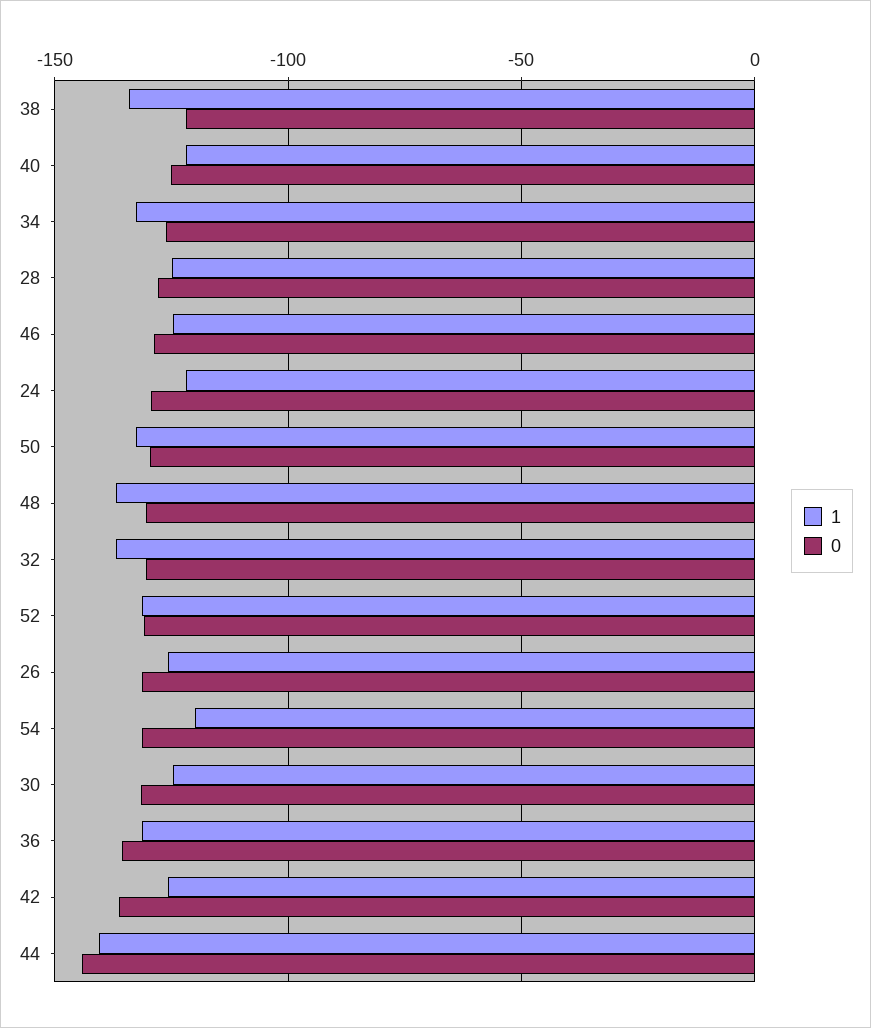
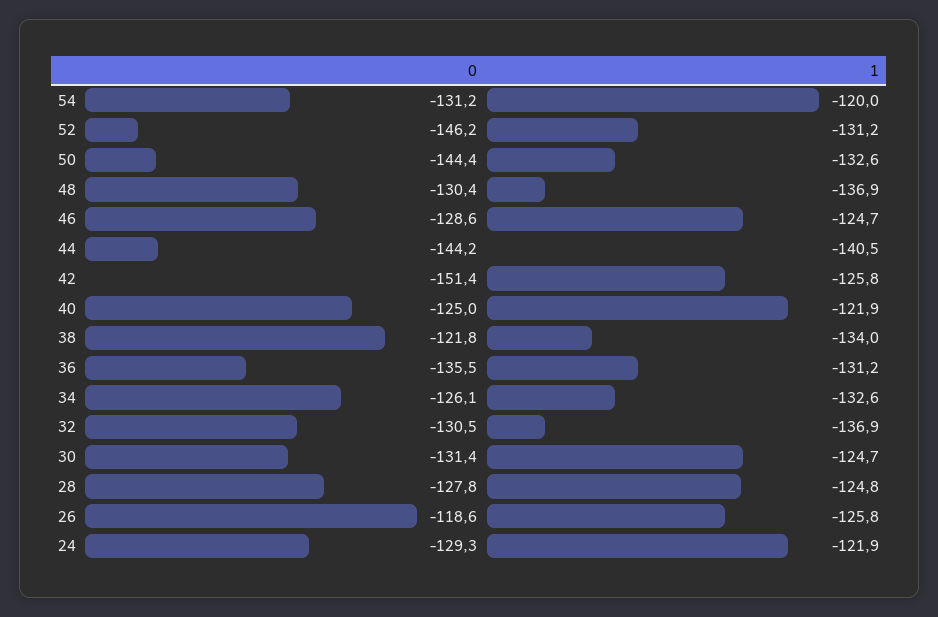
  {
    "1": {
      "38": -134,
      "40": -121.9,
      "34": -132.6,
      "28": -124.8,
      "46": -124.7,
      "24": -121.9,
      "50": -132.6,
      "48": -136.9,
      "32": -136.9,
      "52": -131.2,
      "26": -125.8,
      "54": -120,
      "30": -124.7,
      "36": -131.2,
      "42": -125.8,
      "44": -140.5
    },
    "0": {
      "38": -121.8,
      "40": -125,
      "34": -126.1,
      "28": -127.8,
      "46": -128.6,
      "24": -129.3,
-     "50": -130,
+     "50": -144.4,
      "48": -130.4,
      "32": -130.5,
-     "52": -130,
+     "52": -146.2,
-     "26": -130,
+     "26": -118.6,
      "54": -131.2,
      "30": -131.4,
      "36": -135.5,
-     "42": -135,
+     "42": -151.4,
      "44": -144.2
    }
  }

